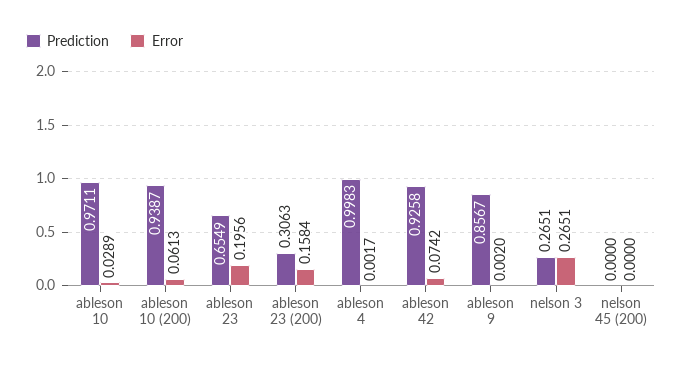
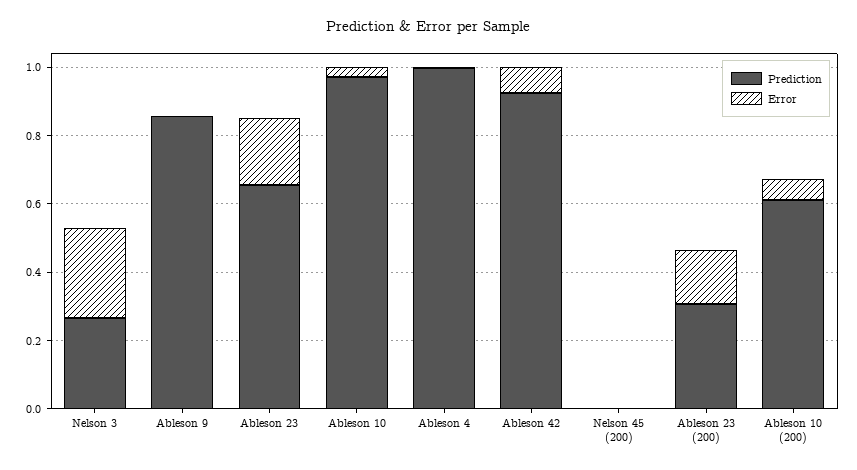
  {
    "Prediction": {
      "ableson 10": 0.9711,
-     "ableson 10 (200)": 0.9387,
+     "ableson 10 (200)": 0.6,
      "ableson 23": 0.6549,
      "ableson 23 (200)": 0.3063,
      "ableson 4": 0.9983,
      "ableson 42": 0.9258,
      "ableson 9": 0.8567,
      "nelson 3": 0.2651,
      "nelson 45 (200)": 0
    },
    "Error": {
      "ableson 10": 0.0289,
      "ableson 10 (200)": 0.0613,
      "ableson 23": 0.1956,
      "ableson 23 (200)": 0.1584,
      "ableson 4": 0.0017,
      "ableson 42": 0.0742,
      "ableson 9": 0.002,
      "nelson 3": 0.2651,
      "nelson 45 (200)": 0
    }
  }

